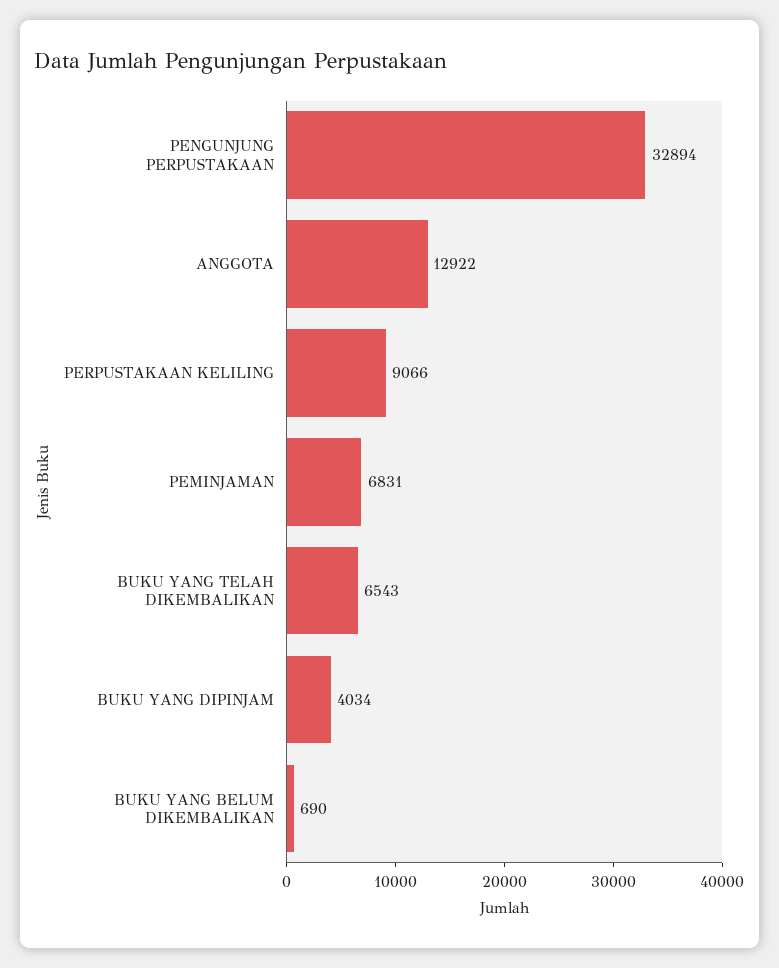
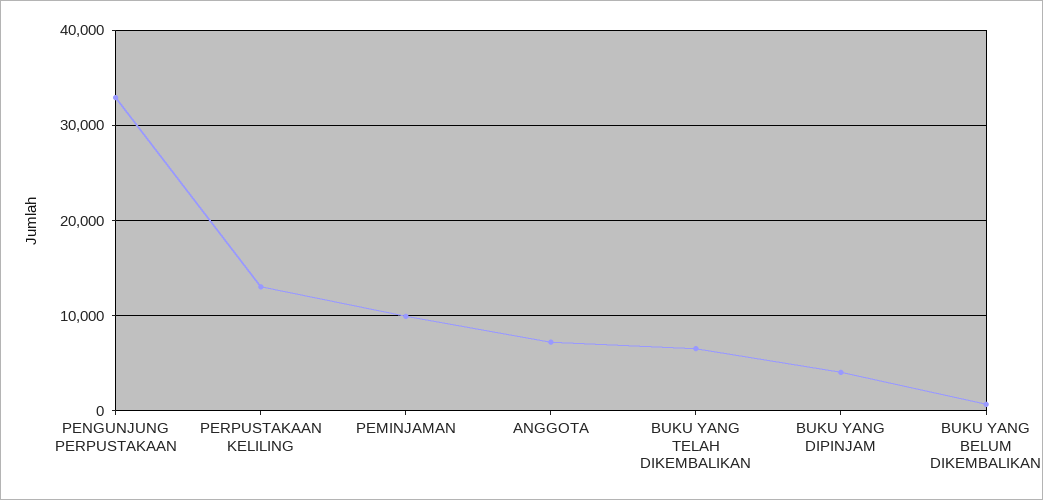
  {
    "PENGUNJUNG PERPUSTAKAAN": 32894,
-   "ANGGOTA": 12922,
+   "ANGGOTA": 7000,
-   "PERPUSTAKAAN KELILING": 9066,
+   "PERPUSTAKAAN KELILING": 13000,
-   "PEMINJAMAN": 6831,
+   "PEMINJAMAN": 10000,
    "BUKU YANG TELAH DIKEMBALIKAN": 6543,
    "BUKU YANG DIPINJAM": 4034,
    "BUKU YANG BELUM DIKEMBALIKAN": 690
  }

